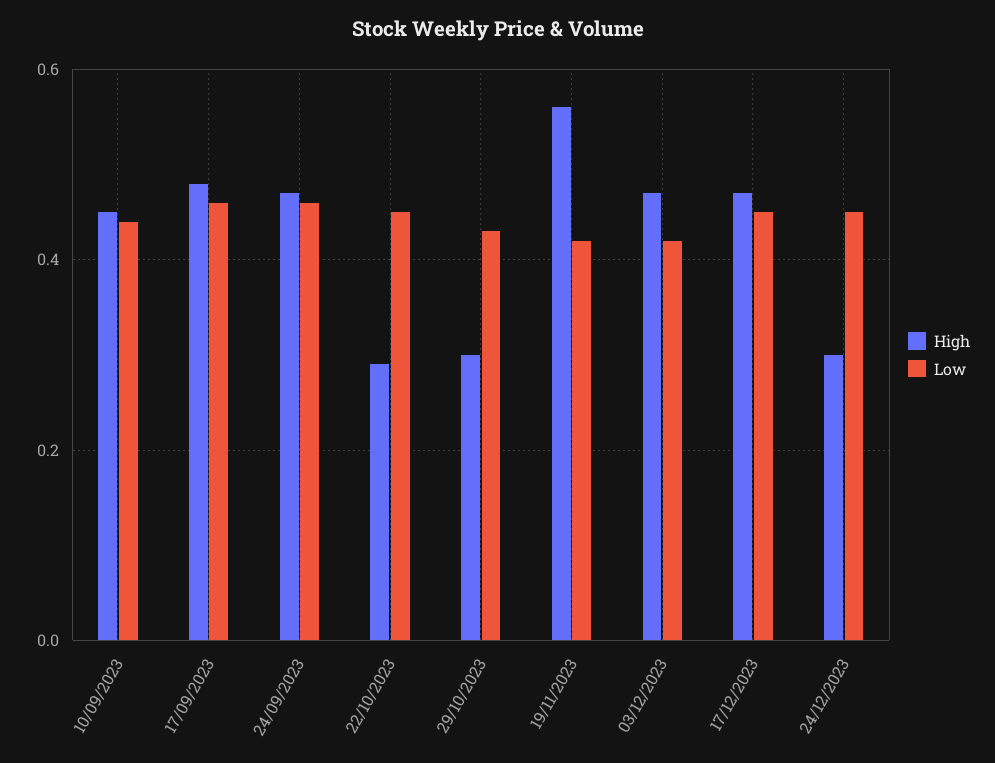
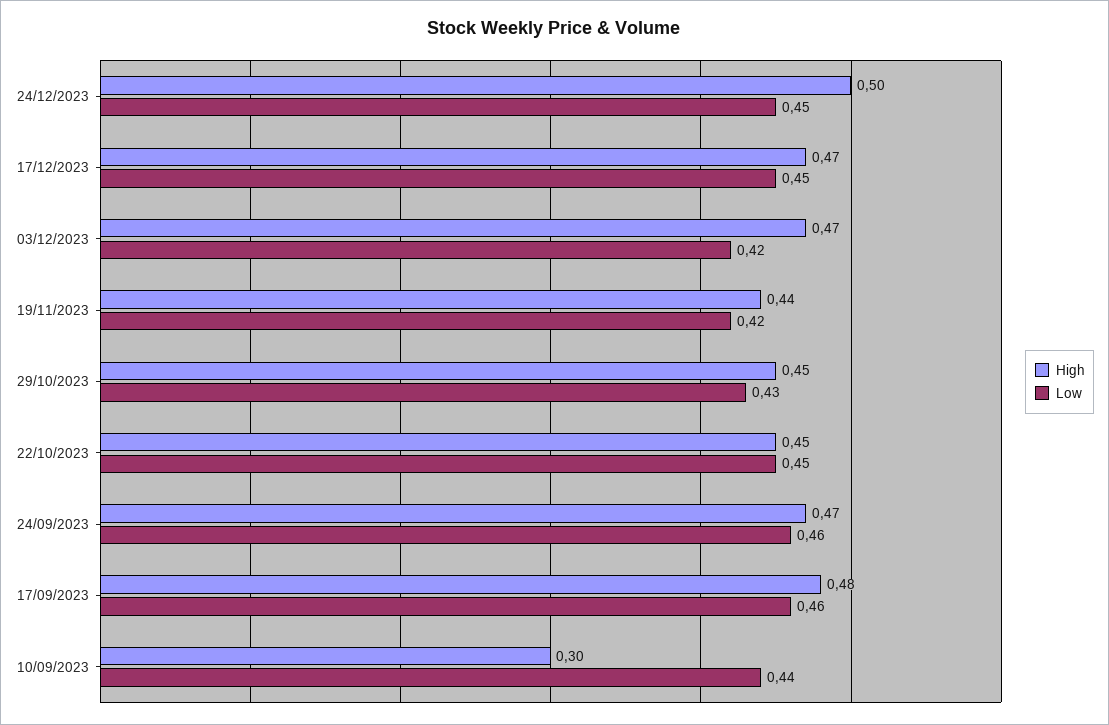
  {
    "High": {
-     "10/09/2023": 0.45,
+     "10/09/2023": 0.3,
      "17/09/2023": 0.48,
      "24/09/2023": 0.47,
-     "22/10/2023": 0.3,
+     "22/10/2023": 0.45,
-     "29/10/2023": 0.3,
+     "29/10/2023": 0.45,
-     "19/11/2023": 0.55,
+     "19/11/2023": 0.44,
      "03/12/2023": 0.47,
      "17/12/2023": 0.47,
-     "24/12/2023": 0.3
+     "24/12/2023": 0.5
    },
    "Low": {
      "10/09/2023": 0.44,
      "17/09/2023": 0.46,
      "24/09/2023": 0.46,
      "22/10/2023": 0.45,
      "29/10/2023": 0.43,
      "19/11/2023": 0.42,
      "03/12/2023": 0.42,
      "17/12/2023": 0.45,
      "24/12/2023": 0.45
    }
  }

